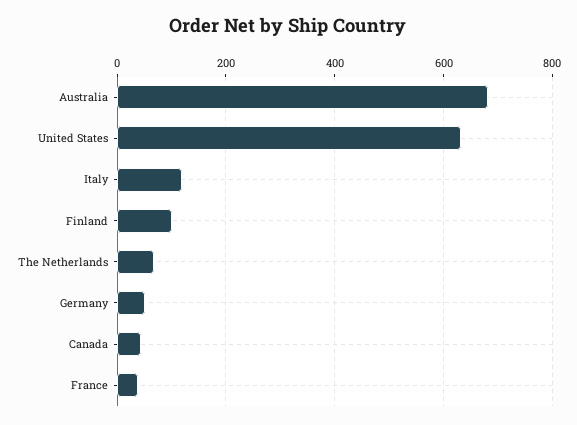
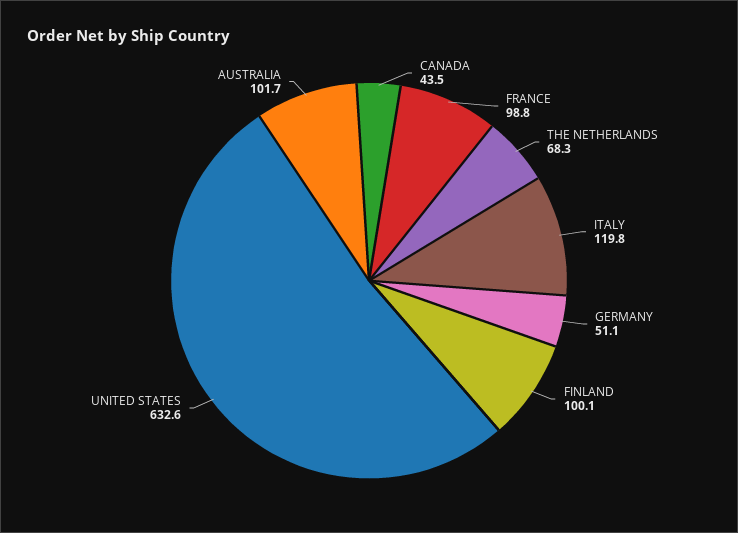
  {
-   "Australia": 680,
+   "Australia": 101.7,
    "United States": 632.6,
    "Italy": 119.8,
    "Finland": 100.1,
    "The Netherlands": 68.3,
    "Germany": 51.1,
    "Canada": 43.5,
-   "France": 40
+   "France": 98.8
  }

